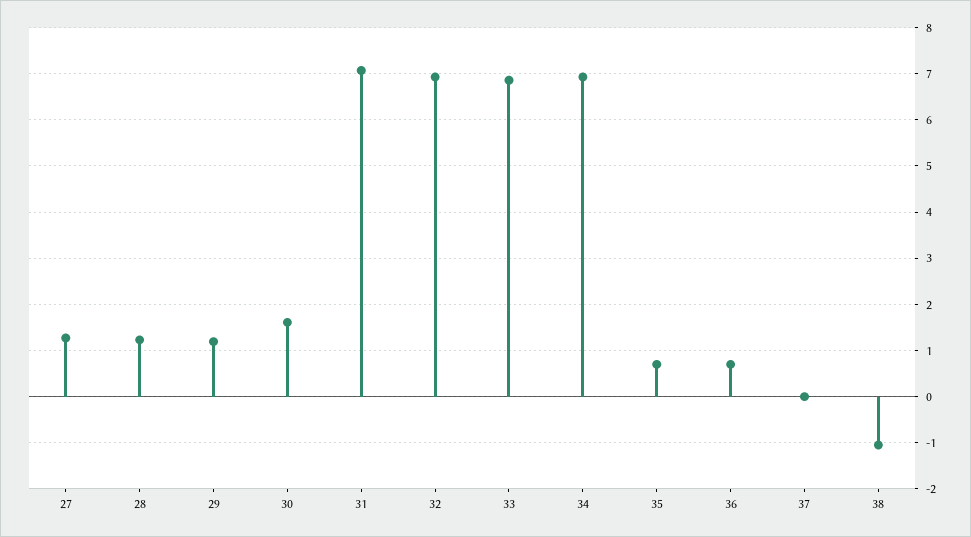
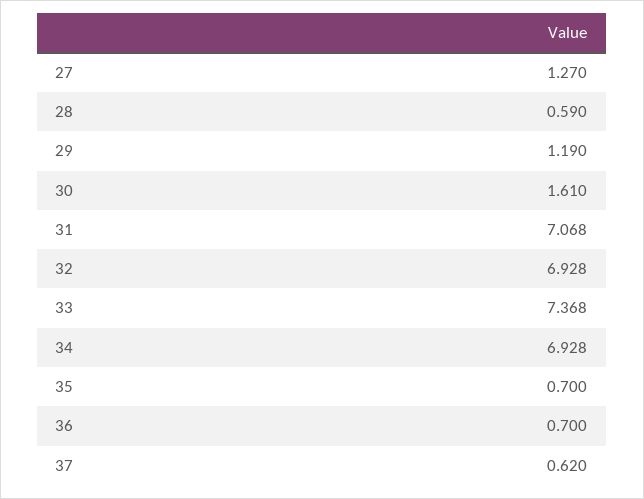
  {
    "27": 1.27,
-   "28": 1.2,
+   "28": 0.59,
    "29": 1.19,
    "30": 1.61,
    "31": 7.068,
    "32": 6.928,
-   "33": 6.8,
+   "33": 7.368,
    "34": 6.928,
    "35": 0.7,
    "36": 0.7,
-   "37": 0,
+   "37": 0.62
-   "38": -1
  }

